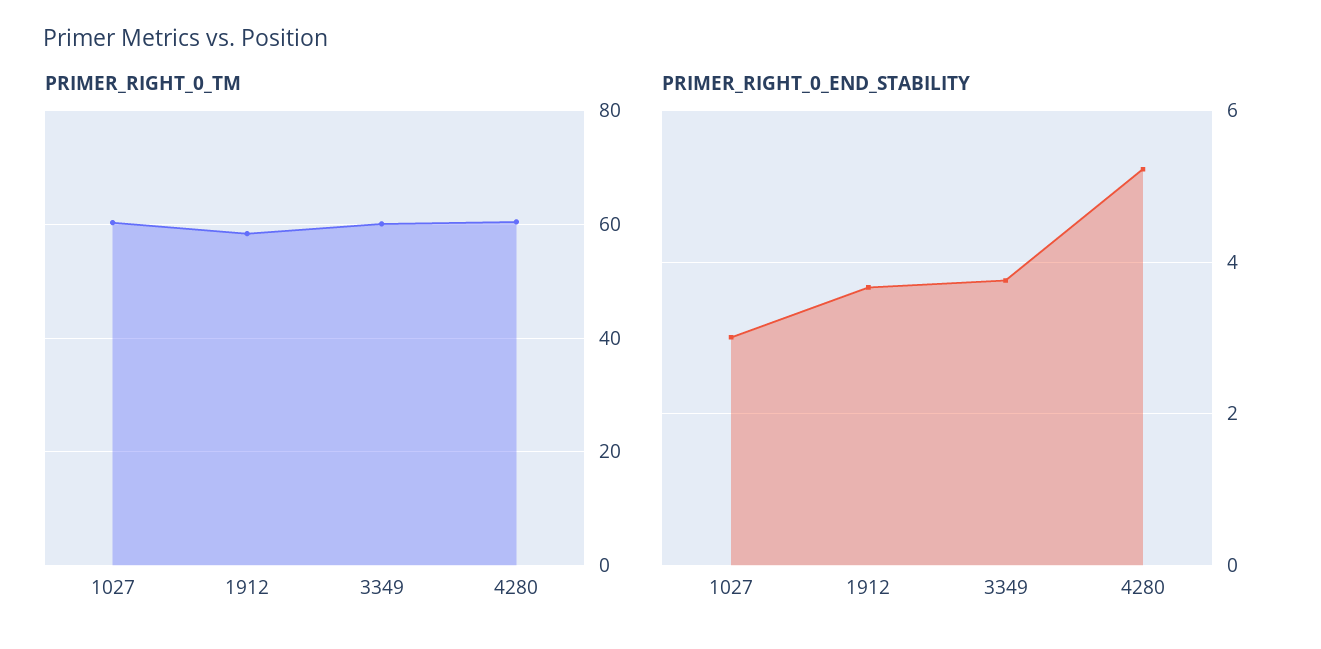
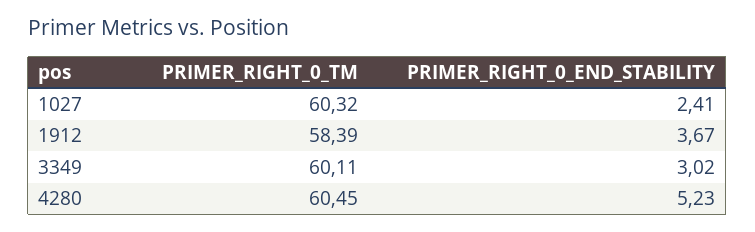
  {
    "PRIMER_RIGHT_0_TM": {
      "1027": 60.32,
      "1912": 58.39,
      "3349": 60.11,
      "4280": 60.45
    },
    "PRIMER_RIGHT_0_END_STABILITY": {
-     "1027": 3,
+     "1027": 2.41,
      "1912": 3.67,
-     "3349": 3.8,
+     "3349": 3.02,
      "4280": 5.23
    }
  }

